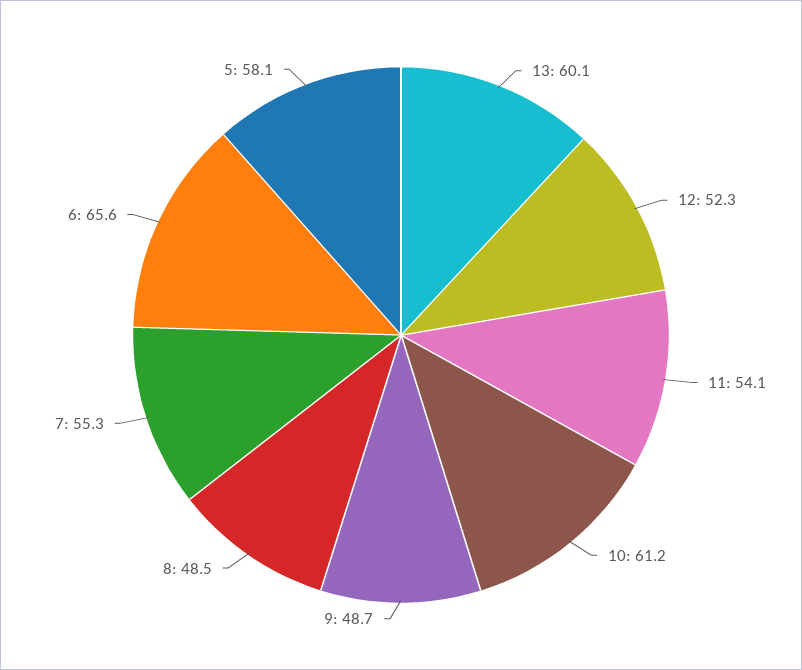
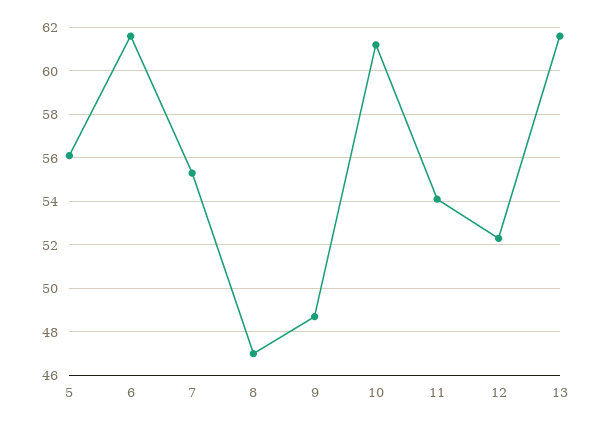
  {
-   "13": 60.1,
+   "13": 61.5,
    "12": 52.3,
    "11": 54.1,
    "10": 61.2,
    "9": 48.7,
-   "8": 48.5,
+   "8": 47,
    "7": 55.3,
-   "6": 65.6,
+   "6": 61.5,
-   "5": 58.1
+   "5": 56
  }

